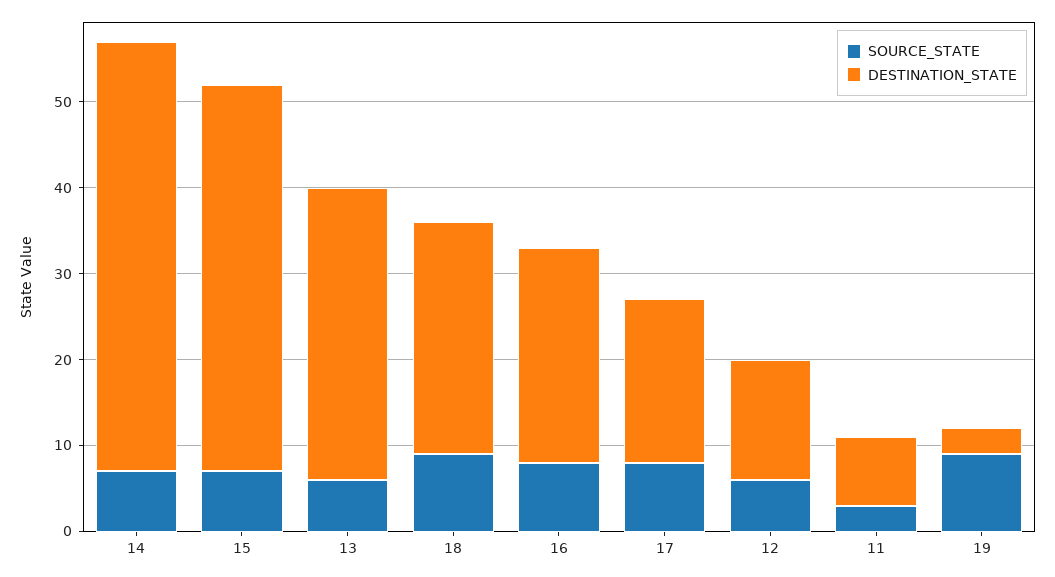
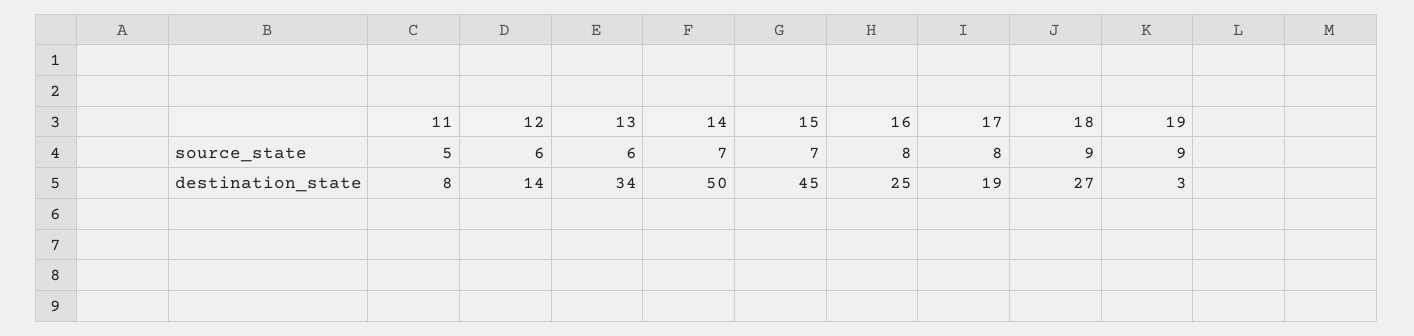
  {
    "SOURCE_STATE": {
      "14": 7,
      "15": 7,
      "13": 6,
      "18": 9,
      "16": 8,
      "17": 8,
      "12": 6,
-     "11": 3,
+     "11": 5,
      "19": 9
    },
    "DESTINATION_STATE": {
      "14": 50,
      "15": 45,
      "13": 34,
      "18": 27,
      "16": 25,
      "17": 19,
      "12": 14,
      "11": 8,
      "19": 3
    }
  }

